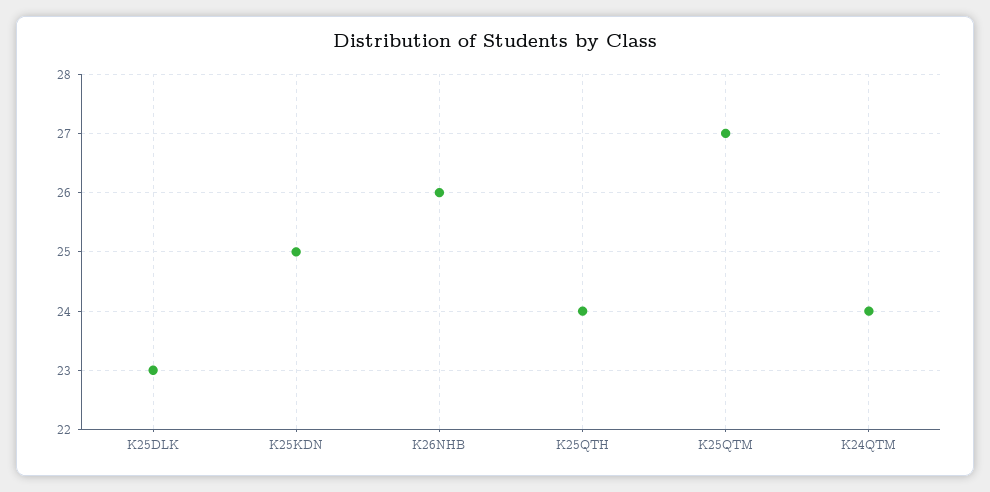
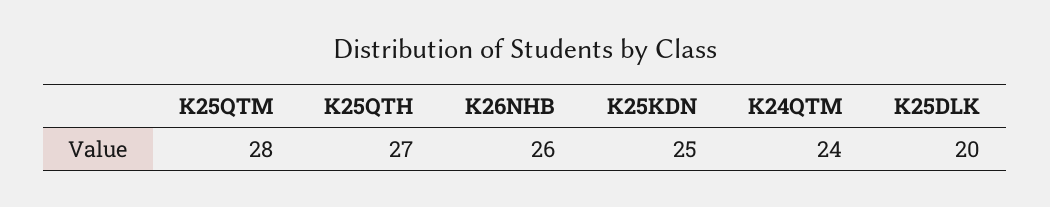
  {
-   "K25DLK": 23,
+   "K25DLK": 20,
    "K25KDN": 25,
    "K26NHB": 26,
-   "K25QTH": 24,
+   "K25QTH": 27,
-   "K25QTM": 27,
+   "K25QTM": 28,
    "K24QTM": 24
  }

